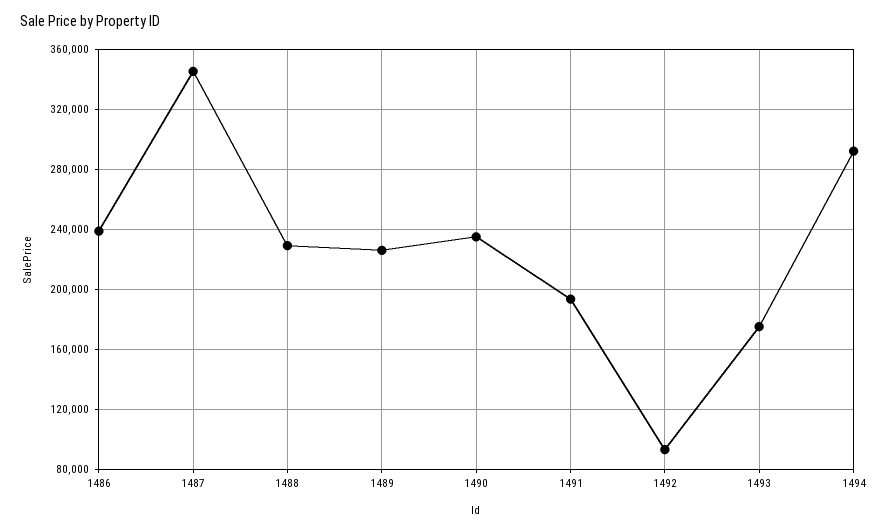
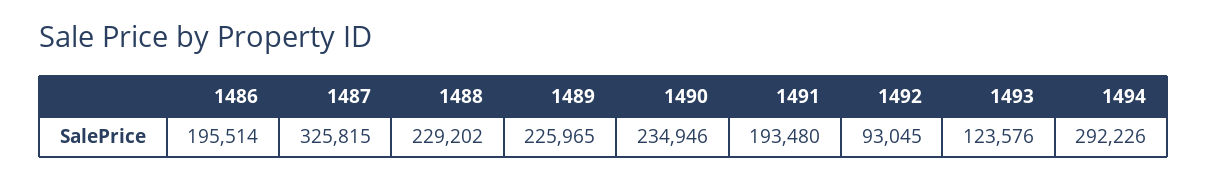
  {
-   "1486": 240000,
+   "1486": 195514,
-   "1487": 345000,
+   "1487": 325815,
    "1488": 229202,
    "1489": 225965,
    "1490": 234946,
    "1491": 193480,
    "1492": 93045,
-   "1493": 175000,
+   "1493": 123576,
    "1494": 292226
  }

